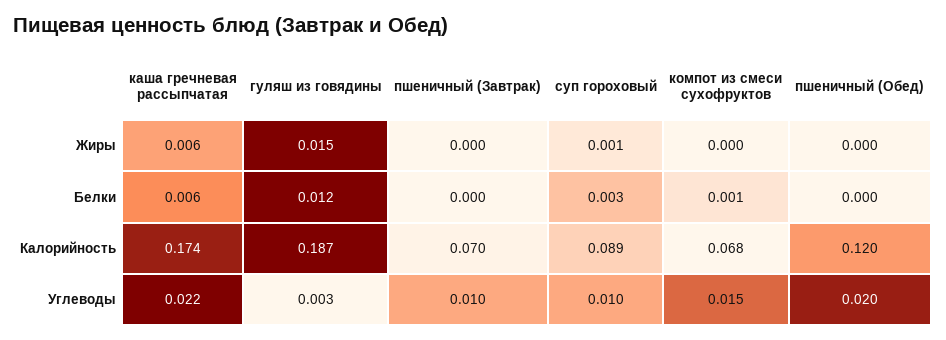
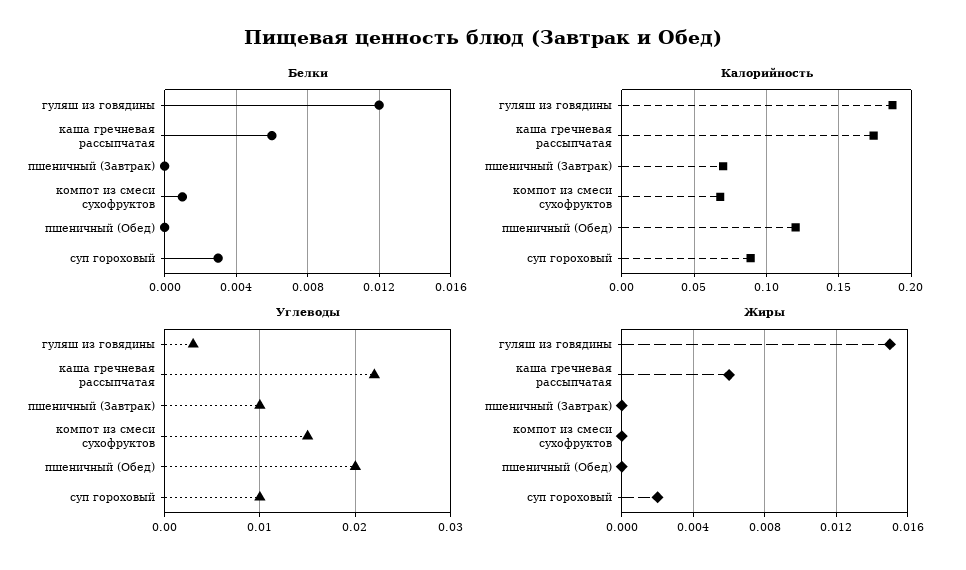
  {
    "Жиры": {
      "каша гречневая рассыпчатая": 0.006,
      "гуляш из говядины": 0.015,
      "пшеничный (Завтрак)": 0,
-     "суп гороховый": 0.001,
+     "суп гороховый": 0.002,
      "компот из смеси сухофруктов": 0,
      "пшеничный (Обед)": 0
    },
    "Белки": {
      "каша гречневая рассыпчатая": 0.006,
      "гуляш из говядины": 0.012,
      "пшеничный (Завтрак)": 0,
      "суп гороховый": 0.003,
      "компот из смеси сухофруктов": 0.001,
      "пшеничный (Обед)": 0
    },
    "Калорийность": {
      "каша гречневая рассыпчатая": 0.174,
      "гуляш из говядины": 0.187,
      "пшеничный (Завтрак)": 0.07,
      "суп гороховый": 0.089,
      "компот из смеси сухофруктов": 0.068,
      "пшеничный (Обед)": 0.12
    },
    "Углеводы": {
      "каша гречневая рассыпчатая": 0.022,
      "гуляш из говядины": 0.003,
      "пшеничный (Завтрак)": 0.01,
      "суп гороховый": 0.01,
      "компот из смеси сухофруктов": 0.015,
      "пшеничный (Обед)": 0.02
    }
  }

